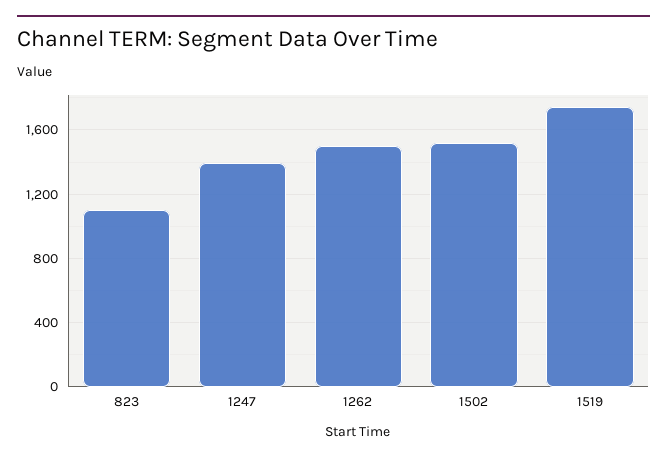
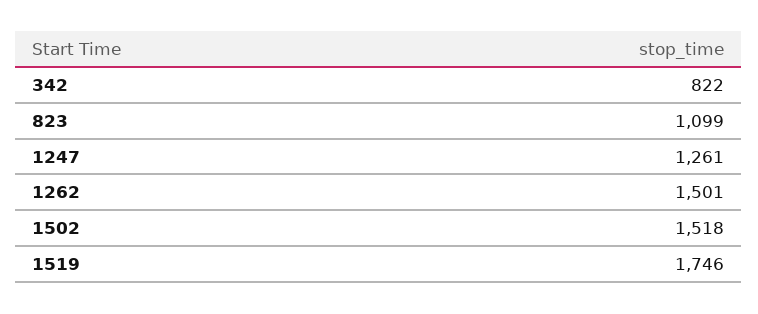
  {
    "823": 1099,
-   "1247": 1400,
+   "1247": 1261,
    "1262": 1501,
    "1502": 1518,
-   "1519": 1746
+   "1519": 1746,
+   "342": 822
  }

